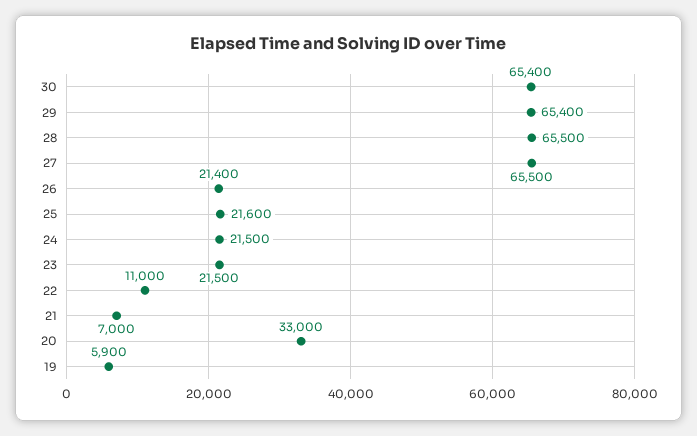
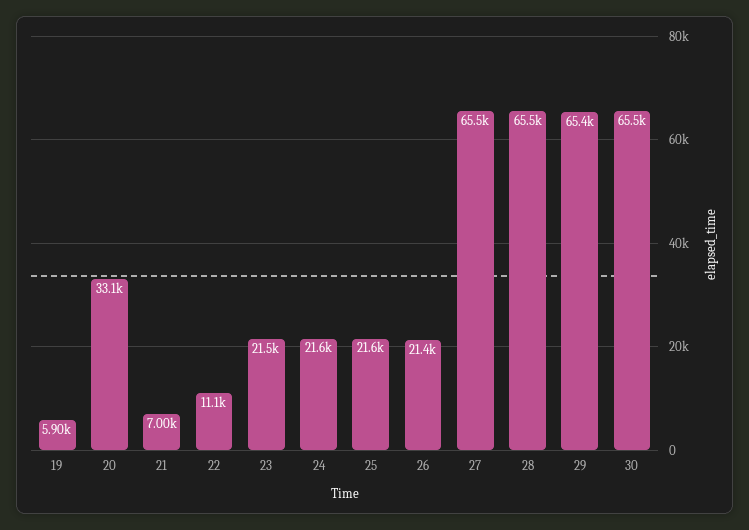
  {
-   "30": 65400,
+   "30": 65500,
    "29": 65400,
    "28": 65500,
    "27": 65500,
    "26": 21400,
    "25": 21600,
-   "24": 21500,
+   "24": 21600,
    "23": 21500,
-   "22": 11000,
+   "22": 11100,
    "21": 7000,
-   "20": 33000,
+   "20": 33100,
    "19": 5900
  }

